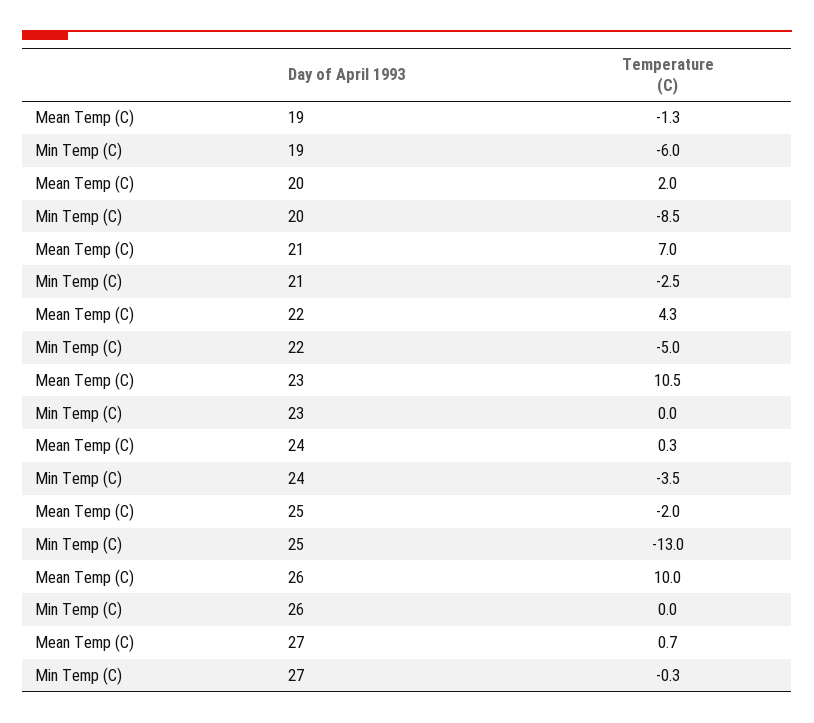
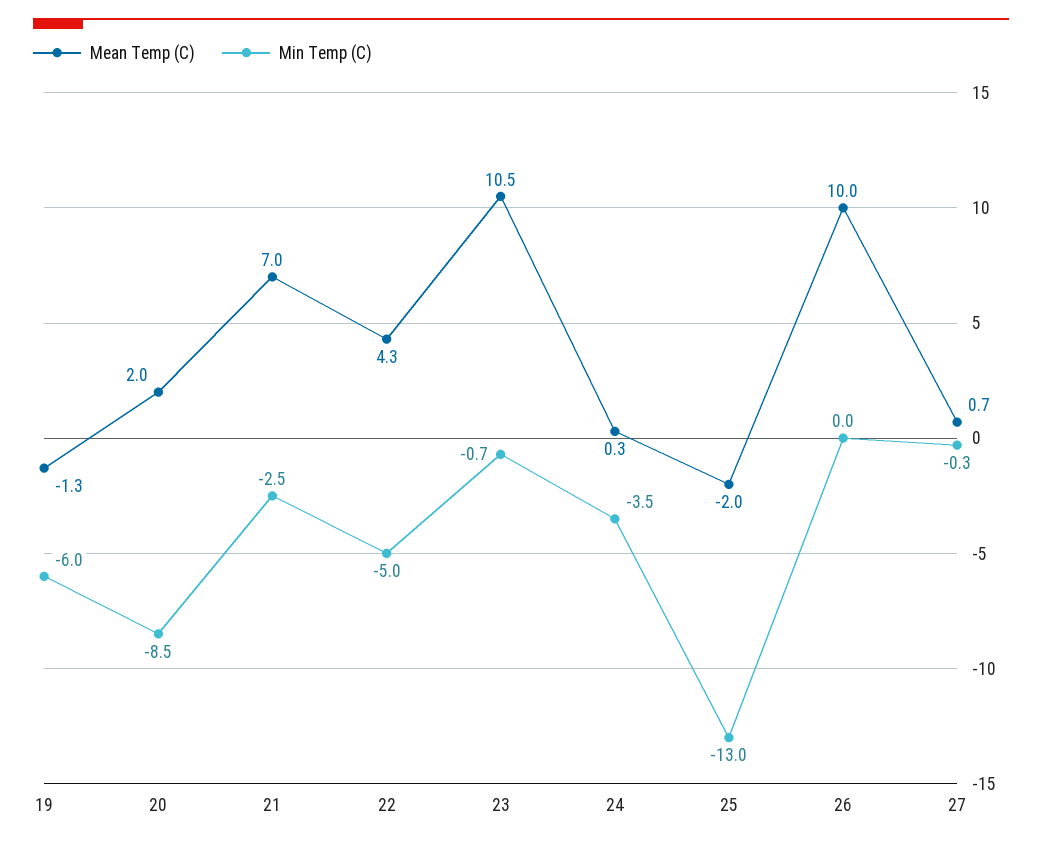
  {
    "Mean Temp (C)": {
      "19": -1.3,
      "20": 2,
      "21": 7,
      "22": 4.3,
      "23": 10.5,
      "24": 0.3,
      "25": -2,
      "26": 10,
      "27": 0.7
    },
    "Min Temp (C)": {
      "19": -6,
      "20": -8.5,
      "21": -2.5,
      "22": -5,
-     "23": 0,
+     "23": -0.7,
      "24": -3.5,
      "25": -13,
      "26": 0,
      "27": -0.3
    }
  }

